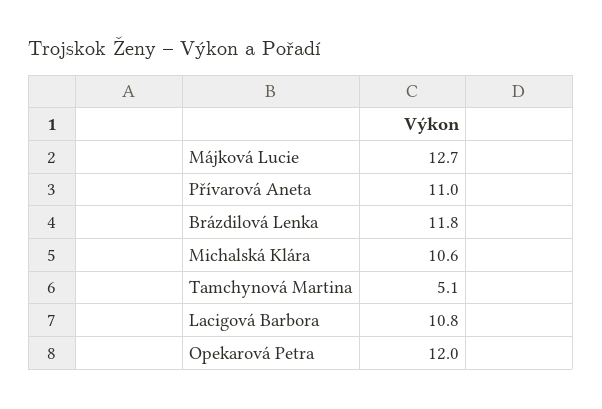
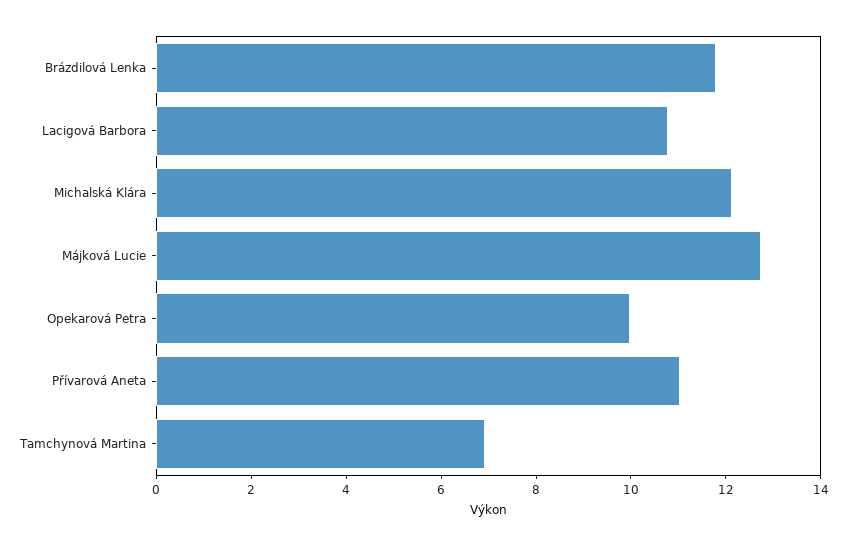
  {
    "Májková Lucie": 12.7,
    "Přívarová Aneta": 11,
    "Brázdilová Lenka": 11.8,
-   "Michalská Klára": 10.6,
+   "Michalská Klára": 12,
-   "Tamchynová Martina": 5.1,
+   "Tamchynová Martina": 7,
    "Lacigová Barbora": 10.8,
-   "Opekarová Petra": 12
+   "Opekarová Petra": 10
  }

